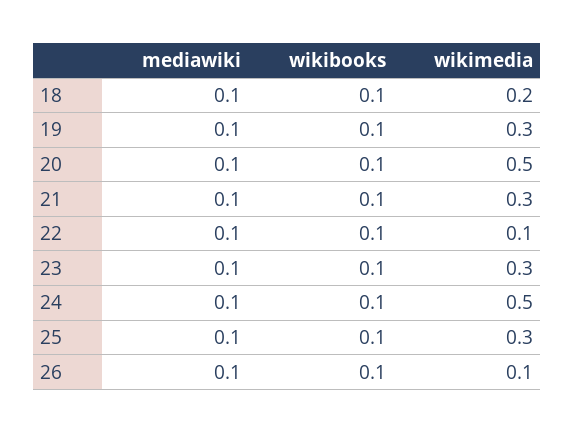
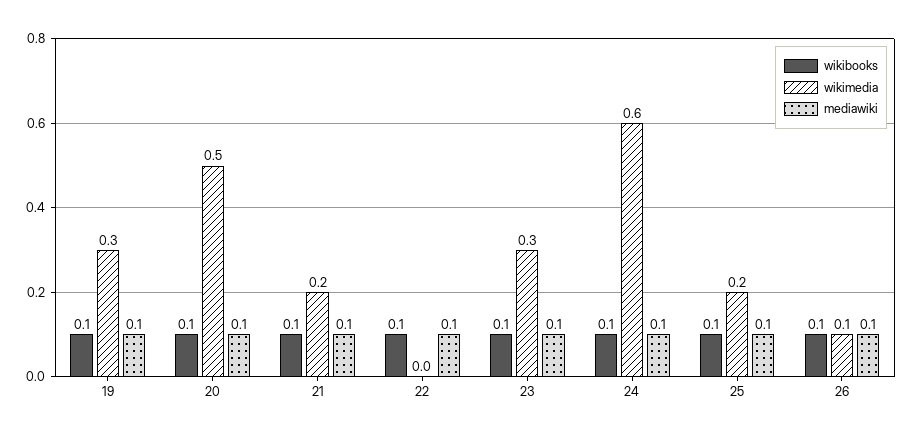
  {
    "mediawiki": {
-     "18": 0.1,
      "19": 0.1,
      "20": 0.1,
      "21": 0.1,
      "22": 0.1,
      "23": 0.1,
      "24": 0.1,
      "25": 0.1,
      "26": 0.1
    },
    "wikibooks": {
-     "18": 0.1,
      "19": 0.1,
      "20": 0.1,
      "21": 0.1,
      "22": 0.1,
      "23": 0.1,
      "24": 0.1,
      "25": 0.1,
      "26": 0.1
    },
    "wikimedia": {
-     "18": 0.2,
      "19": 0.3,
      "20": 0.5,
-     "21": 0.3,
+     "21": 0.2,
-     "22": 0.1,
+     "22": 0,
      "23": 0.3,
-     "24": 0.5,
+     "24": 0.6,
-     "25": 0.3,
+     "25": 0.2,
      "26": 0.1
    }
  }

